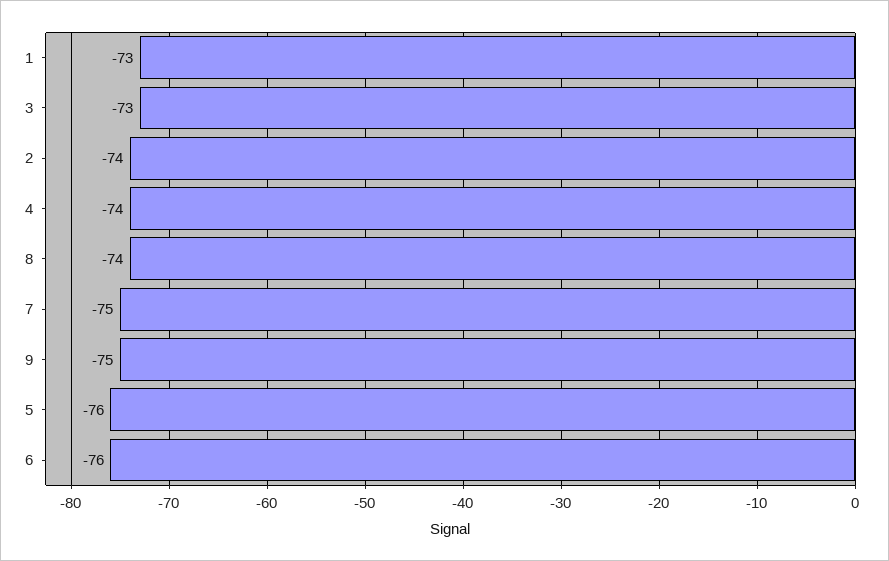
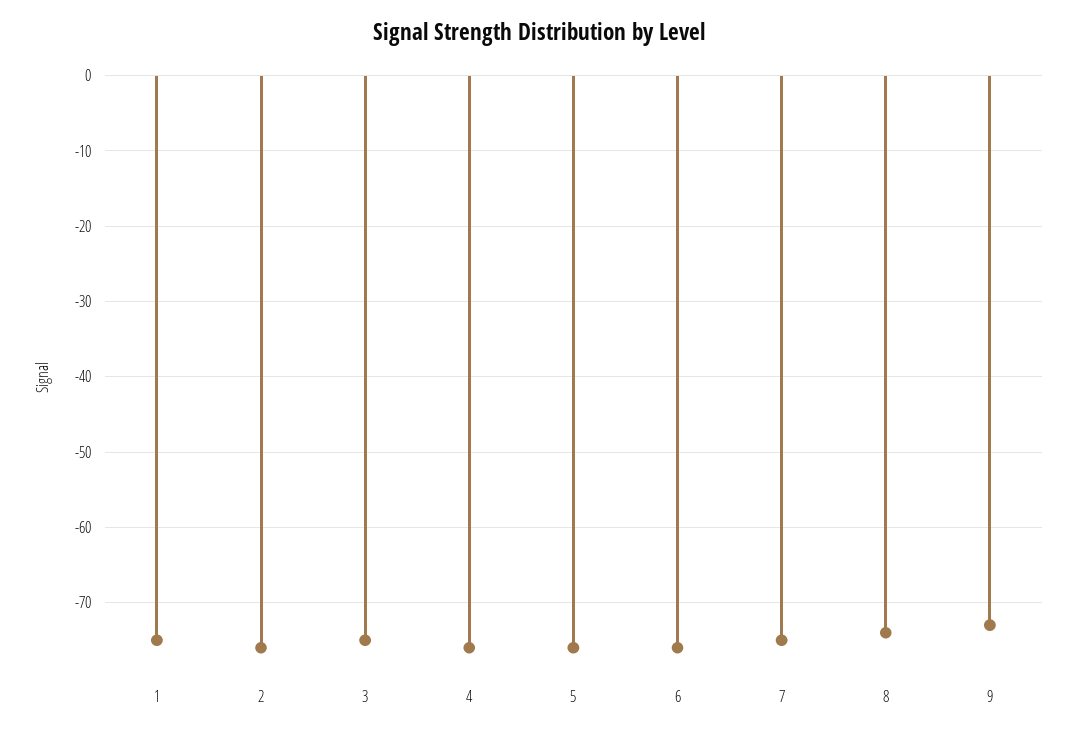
  {
-   "1": -73,
+   "1": -75,
-   "3": -73,
+   "3": -75,
-   "2": -74,
+   "2": -76,
-   "4": -74,
+   "4": -76,
    "8": -74,
    "7": -75,
-   "9": -75,
+   "9": -73,
    "5": -76,
    "6": -76
  }

